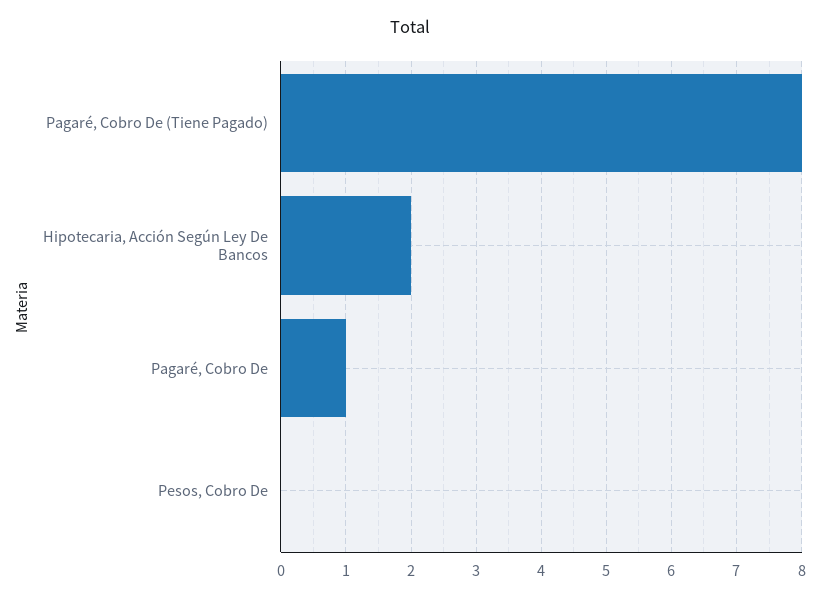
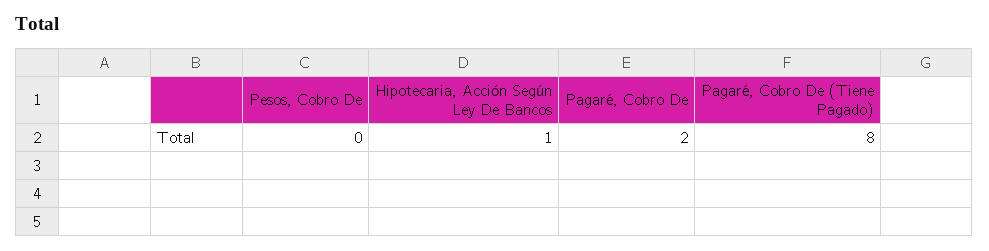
  {
    "Pagaré, Cobro De (Tiene Pagado)": 8,
-   "Hipotecaria, Acción Según Ley De Bancos": 2,
+   "Hipotecaria, Acción Según Ley De Bancos": 1,
-   "Pagaré, Cobro De": 1,
+   "Pagaré, Cobro De": 2,
    "Pesos, Cobro De": 0
  }

